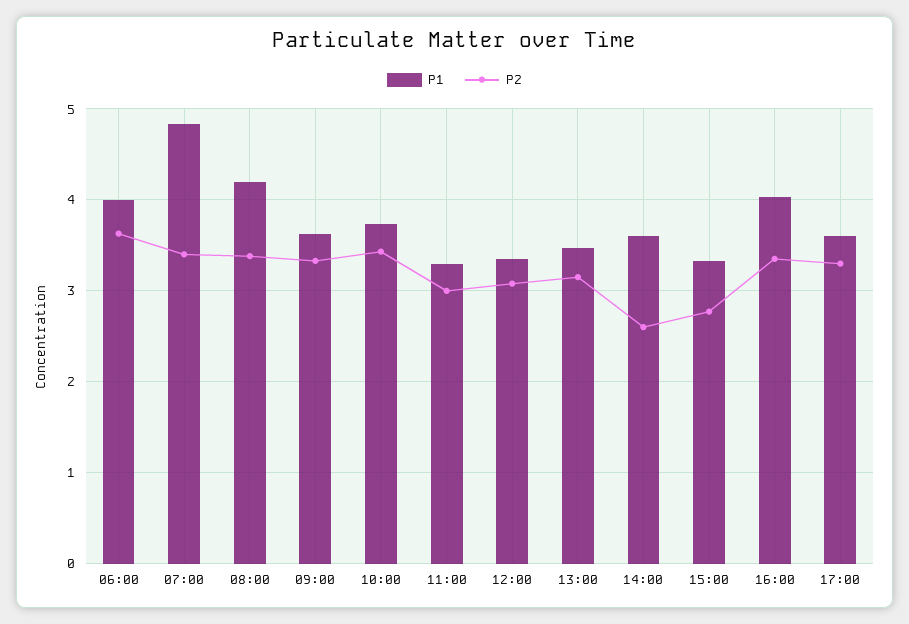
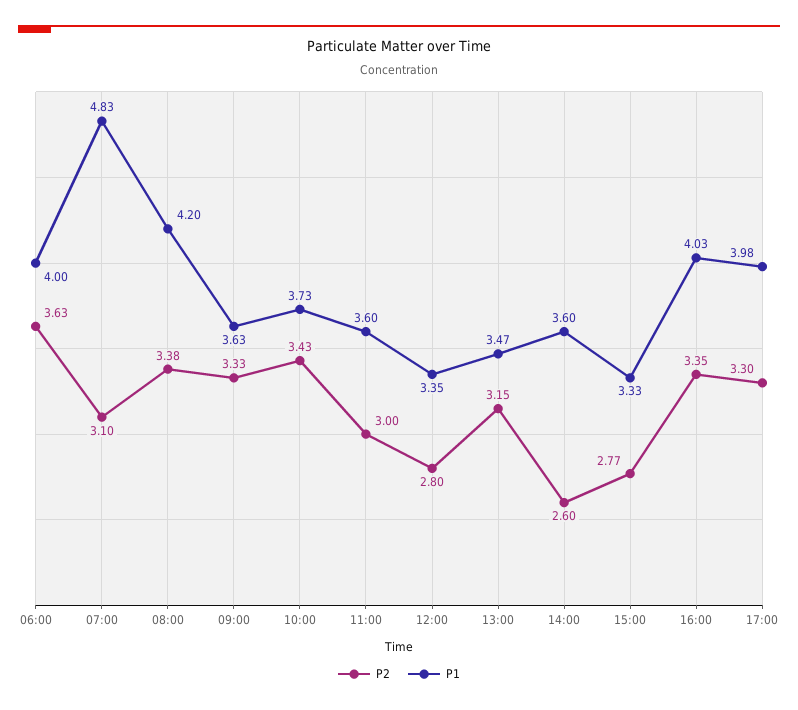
  {
    "P1": {
      "06:00": 4,
      "07:00": 4.83,
      "08:00": 4.2,
      "09:00": 3.63,
      "10:00": 3.73,
-     "11:00": 3.3,
+     "11:00": 3.6,
      "12:00": 3.35,
      "13:00": 3.47,
      "14:00": 3.6,
      "15:00": 3.33,
      "16:00": 4.03,
-     "17:00": 3.6
+     "17:00": 3.98
    },
    "P2": {
      "06:00": 3.63,
-     "07:00": 3.4,
+     "07:00": 3.1,
      "08:00": 3.38,
      "09:00": 3.33,
      "10:00": 3.43,
      "11:00": 3,
-     "12:00": 3.1,
+     "12:00": 2.8,
      "13:00": 3.15,
      "14:00": 2.6,
      "15:00": 2.77,
      "16:00": 3.35,
      "17:00": 3.3
    }
  }

